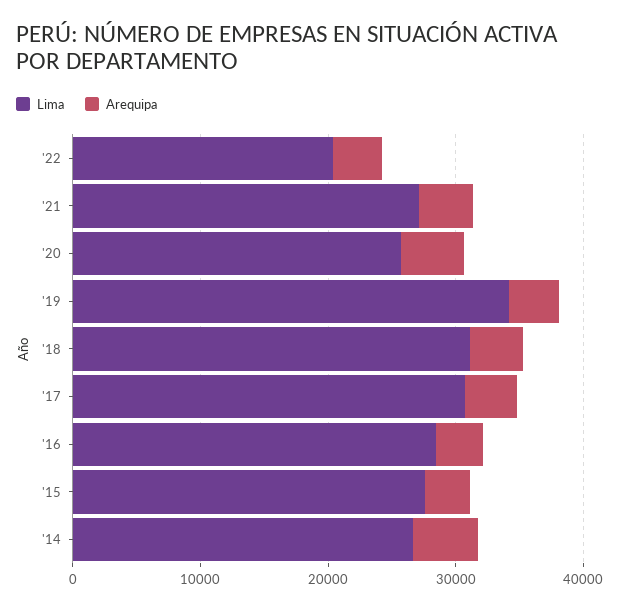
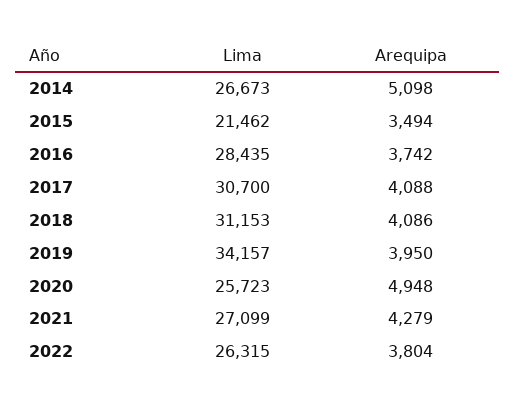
  {
    "Lima": {
-     "'22": 20000,
+     "'22": 26315,
      "'21": 27099,
      "'20": 25723,
      "'19": 34157,
      "'18": 31153,
      "'17": 30700,
      "'16": 28435,
-     "'15": 28000,
+     "'15": 21462,
      "'14": 26673
    },
    "Arequipa": {
      "'22": 3804,
      "'21": 4279,
      "'20": 4948,
      "'19": 3950,
      "'18": 4086,
      "'17": 4088,
      "'16": 3742,
      "'15": 3494,
      "'14": 5098
    }
  }

